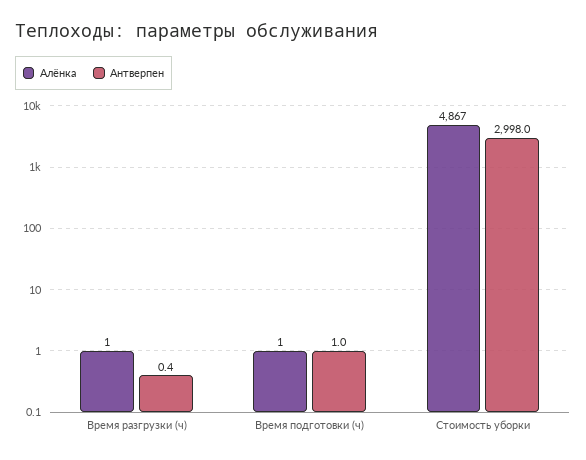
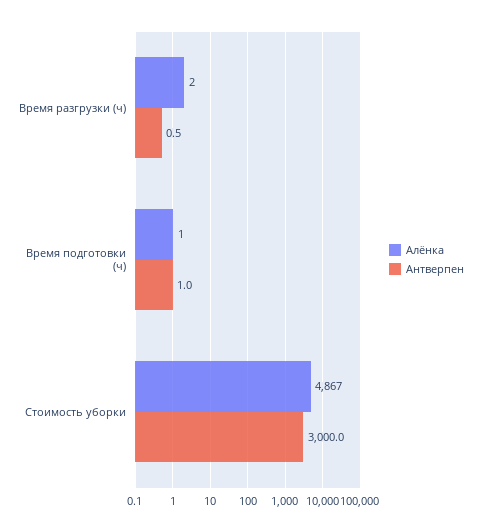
  {
    "Алёнка": {
-     "Время разгрузки (ч)": 1,
+     "Время разгрузки (ч)": 2,
      "Время подготовки (ч)": 1,
      "Стоимость уборки": 4867
    },
    "Антверпен": {
-     "Время разгрузки (ч)": 0.4,
+     "Время разгрузки (ч)": 0.5,
      "Время подготовки (ч)": 1,
-     "Стоимость уборки": 2998
+     "Стоимость уборки": 3000
    }
  }

